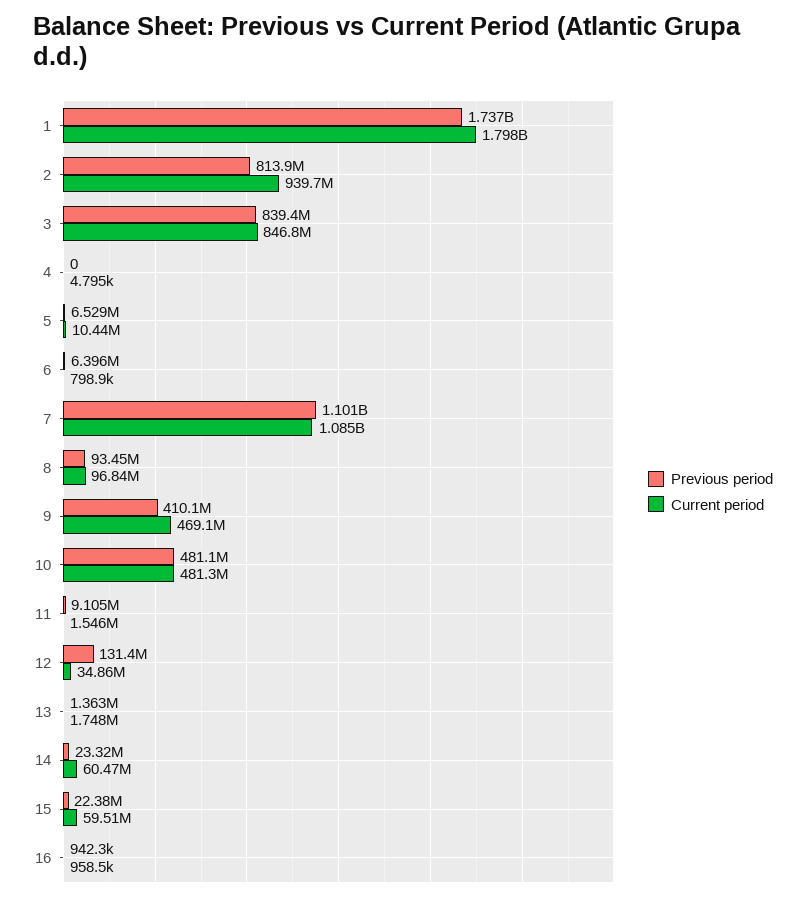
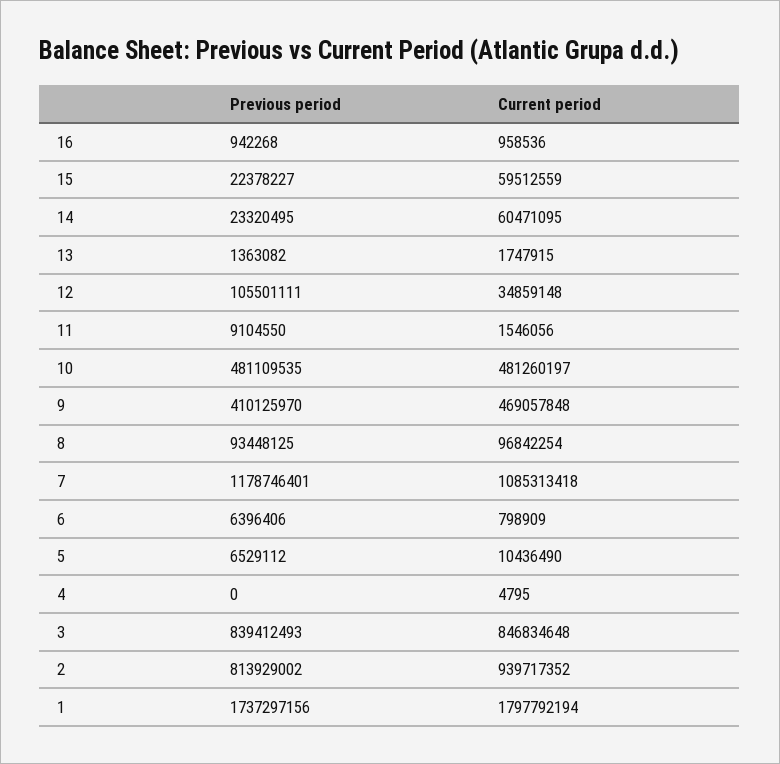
  {
    "Previous period": {
      "1": 1737297156,
      "2": 813929002,
      "3": 839412493,
      "4": 0,
      "5": 6529112,
      "6": 6396406,
-     "7": 1101000000,
+     "7": 1178746401,
      "8": 93448125,
      "9": 410125970,
      "10": 481109535,
      "11": 9104550,
-     "12": 131400000,
+     "12": 105501111,
      "13": 1363082,
      "14": 23320495,
      "15": 22378227,
      "16": 942268
    },
    "Current period": {
      "1": 1797792194,
      "2": 939717352,
      "3": 846834648,
      "4": 4795,
      "5": 10436490,
      "6": 798909,
      "7": 1085313418,
      "8": 96842254,
      "9": 469057848,
      "10": 481260197,
      "11": 1546056,
      "12": 34859148,
      "13": 1747915,
      "14": 60471095,
      "15": 59512559,
      "16": 958536
    }
  }

